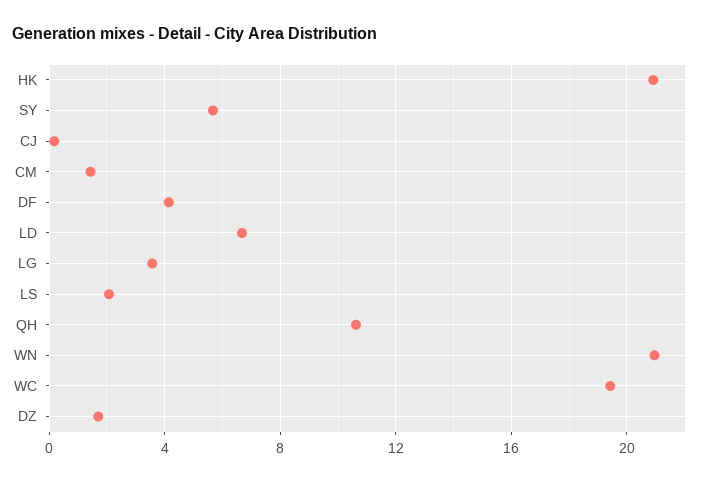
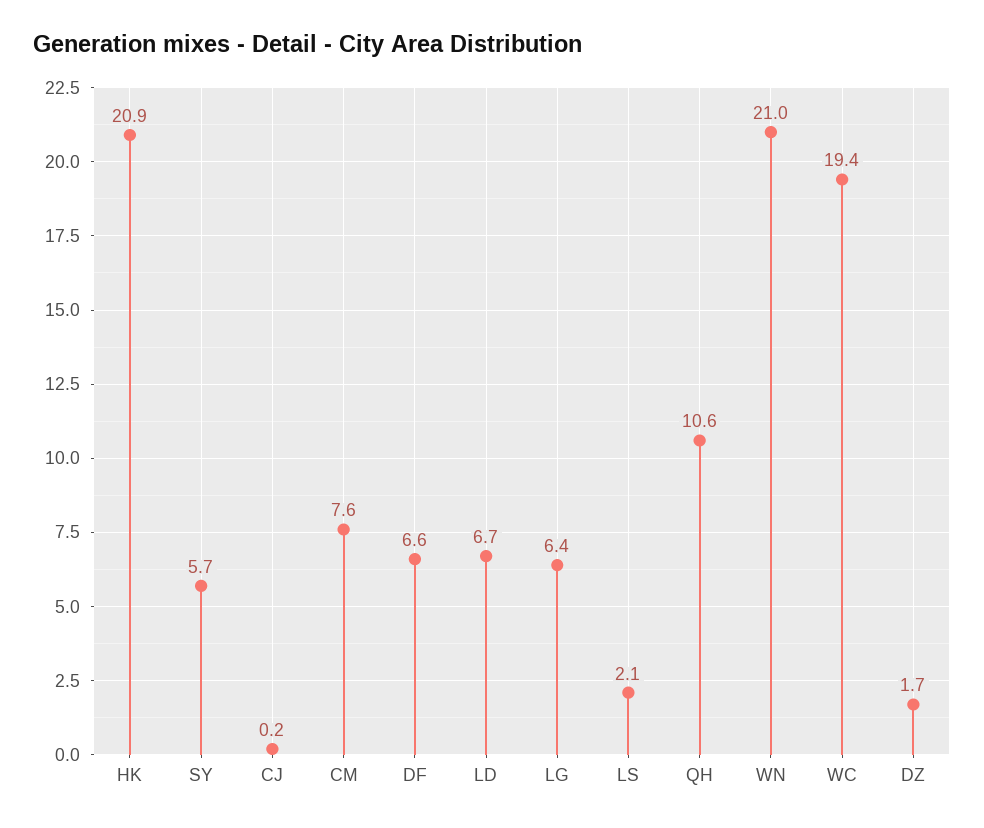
  {
    "HK": 20.9,
    "SY": 5.7,
    "CJ": 0.2,
-   "CM": 1.5,
+   "CM": 7.6,
-   "DF": 4,
+   "DF": 6.6,
    "LD": 6.7,
-   "LG": 3.5,
+   "LG": 6.4,
    "LS": 2.1,
    "QH": 10.6,
    "WN": 21,
    "WC": 19.4,
    "DZ": 1.7
  }

